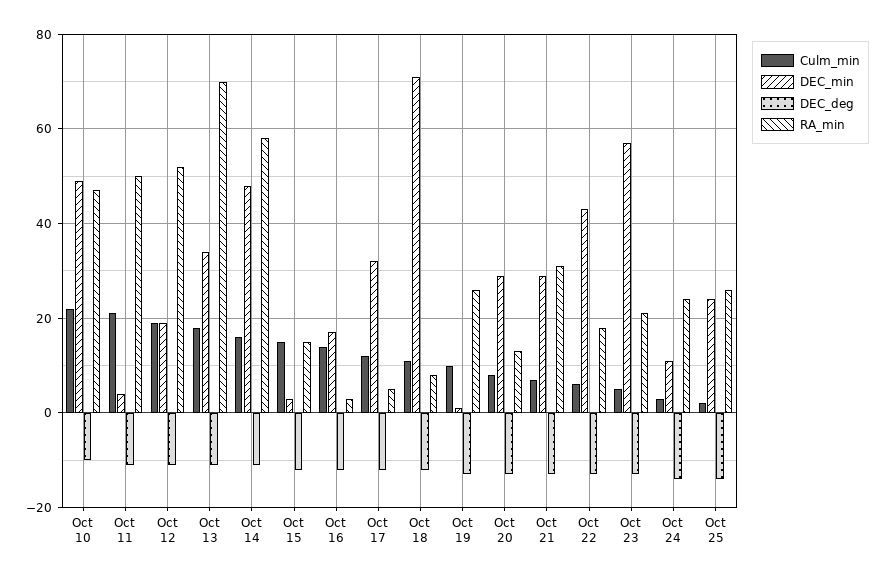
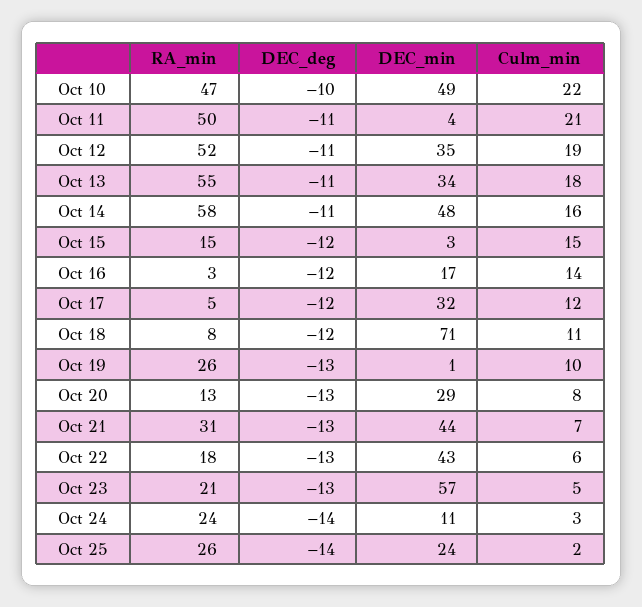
  {
    "Culm_min": {
      "Oct 10": 22,
      "Oct 11": 21,
      "Oct 12": 19,
      "Oct 13": 18,
      "Oct 14": 16,
      "Oct 15": 15,
      "Oct 16": 14,
      "Oct 17": 12,
      "Oct 18": 11,
      "Oct 19": 10,
      "Oct 20": 8,
      "Oct 21": 7,
      "Oct 22": 6,
      "Oct 23": 5,
      "Oct 24": 3,
      "Oct 25": 2
    },
    "DEC_min": {
      "Oct 10": 49,
      "Oct 11": 4,
-     "Oct 12": 20,
+     "Oct 12": 35,
      "Oct 13": 34,
      "Oct 14": 48,
      "Oct 15": 3,
      "Oct 16": 17,
      "Oct 17": 32,
      "Oct 18": 71,
      "Oct 19": 1,
      "Oct 20": 29,
-     "Oct 21": 30,
+     "Oct 21": 44,
      "Oct 22": 43,
      "Oct 23": 57,
      "Oct 24": 11,
      "Oct 25": 24
    },
    "DEC_deg": {
      "Oct 10": -10,
      "Oct 11": -11,
      "Oct 12": -11,
      "Oct 13": -11,
      "Oct 14": -11,
      "Oct 15": -12,
      "Oct 16": -12,
      "Oct 17": -12,
      "Oct 18": -12,
      "Oct 19": -13,
      "Oct 20": -13,
      "Oct 21": -13,
      "Oct 22": -13,
      "Oct 23": -13,
      "Oct 24": -14,
      "Oct 25": -14
    },
    "RA_min": {
      "Oct 10": 47,
      "Oct 11": 50,
      "Oct 12": 52,
-     "Oct 13": 70,
+     "Oct 13": 55,
      "Oct 14": 58,
      "Oct 15": 15,
      "Oct 16": 3,
      "Oct 17": 5,
      "Oct 18": 8,
      "Oct 19": 26,
      "Oct 20": 13,
      "Oct 21": 31,
      "Oct 22": 18,
      "Oct 23": 21,
      "Oct 24": 24,
      "Oct 25": 26
    }
  }

